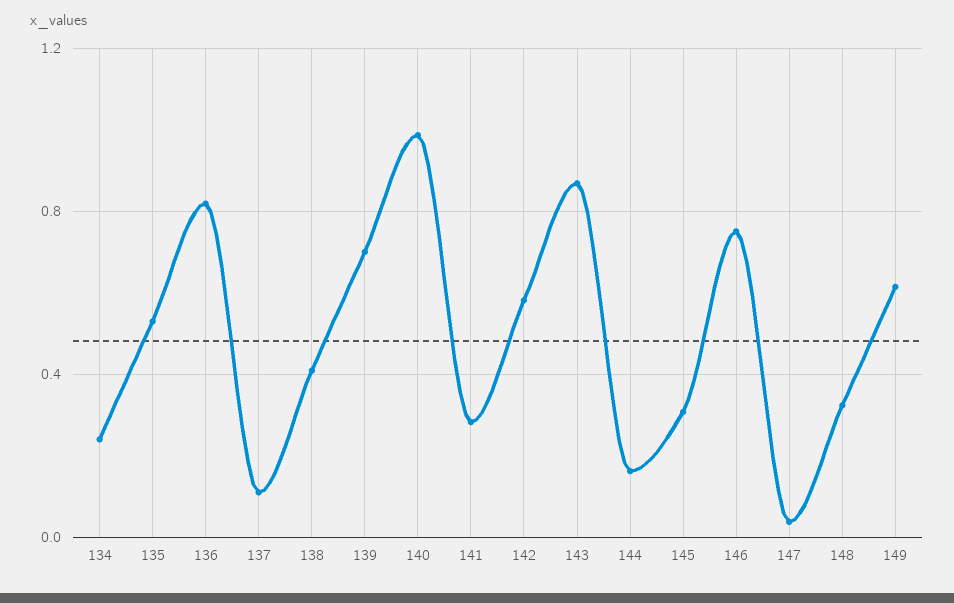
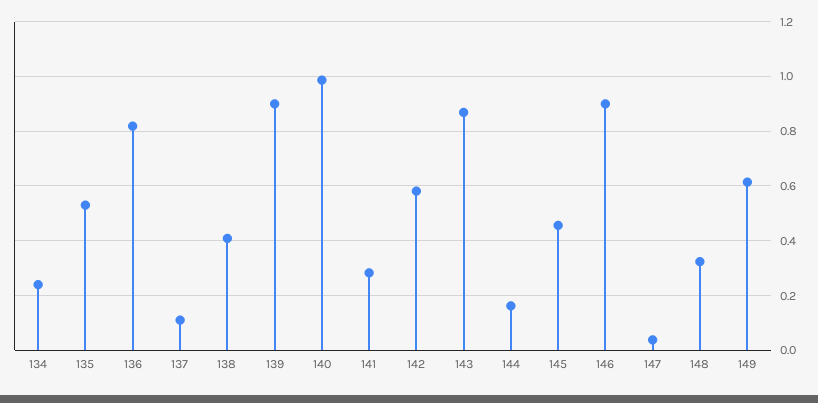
  {
    "134": 0.25,
    "135": 0.525,
    "136": 0.825,
    "137": 0.1,
    "138": 0.4,
-   "139": 0.7,
+   "139": 0.9,
    "140": 0.975,
    "141": 0.275,
    "142": 0.575,
    "143": 0.875,
    "144": 0.15,
-   "145": 0.3,
+   "145": 0.45,
-   "146": 0.75,
+   "146": 0.9,
    "147": 0.05,
    "148": 0.325,
    "149": 0.625
  }

